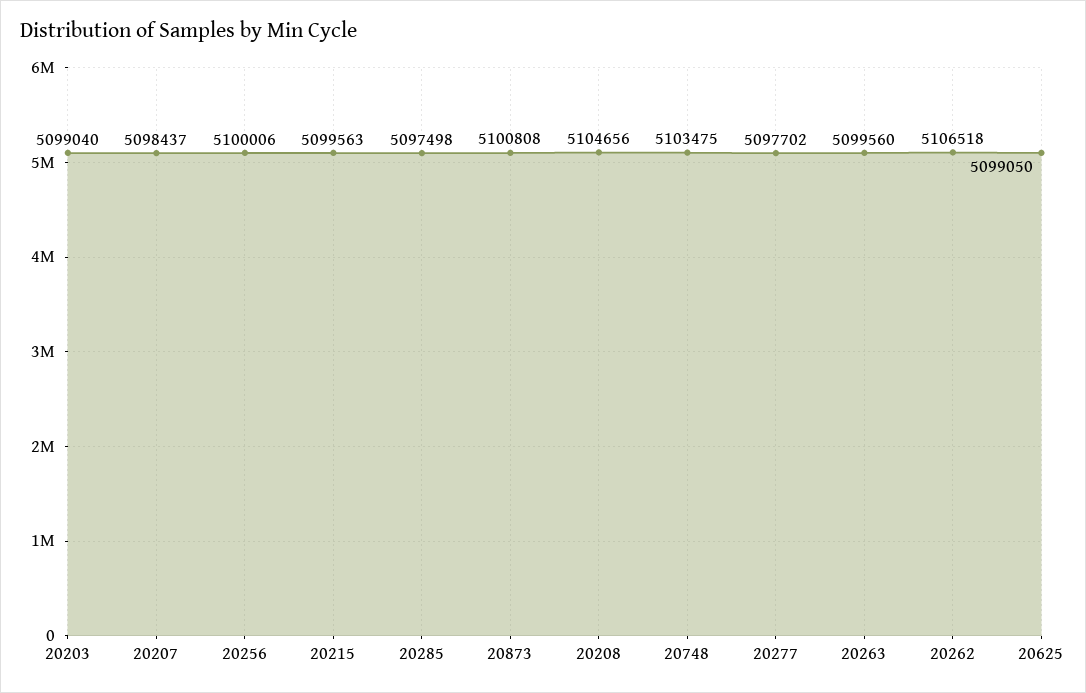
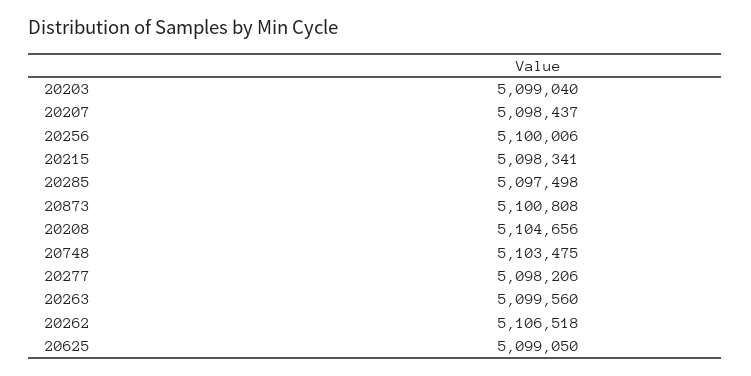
  {
    "20203": 5099040,
    "20207": 5098437,
    "20256": 5100006,
-   "20215": 5099563,
+   "20215": 5098341,
    "20285": 5097498,
    "20873": 5100808,
    "20208": 5104656,
    "20748": 5103475,
-   "20277": 5097702,
+   "20277": 5098206,
    "20263": 5099560,
    "20262": 5106518,
    "20625": 5099050
  }

